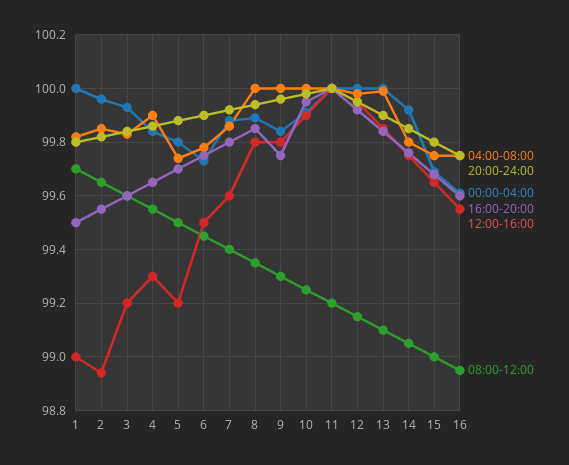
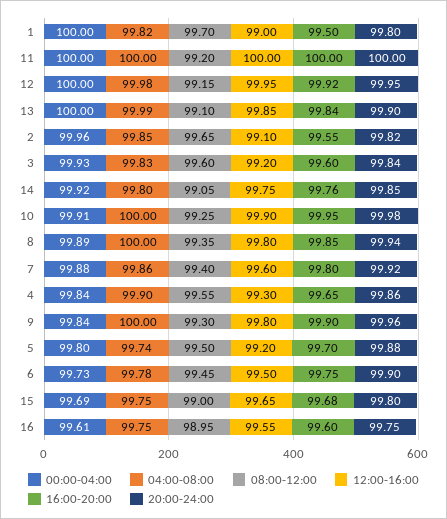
  {
    "04:00-08:00": {
      "1": 99.82,
      "2": 99.85,
      "3": 99.83,
      "4": 99.9,
      "5": 99.74,
      "6": 99.78,
      "7": 99.86,
      "8": 100,
      "9": 100,
      "10": 100,
      "11": 100,
      "12": 99.98,
      "13": 99.99,
      "14": 99.8,
      "15": 99.75,
      "16": 99.75
    },
    "20:00-24:00": {
      "1": 99.8,
      "2": 99.82,
      "3": 99.84,
      "4": 99.86,
      "5": 99.88,
      "6": 99.9,
      "7": 99.92,
      "8": 99.94,
      "9": 99.96,
      "10": 99.98,
      "11": 100,
      "12": 99.95,
      "13": 99.9,
      "14": 99.85,
      "15": 99.8,
      "16": 99.75
    },
    "00:00-04:00": {
      "1": 100,
      "2": 99.96,
      "3": 99.93,
      "4": 99.84,
      "5": 99.8,
      "6": 99.73,
      "7": 99.88,
      "8": 99.89,
      "9": 99.84,
      "10": 99.91,
      "11": 100,
      "12": 100,
      "13": 100,
      "14": 99.92,
      "15": 99.69,
      "16": 99.61
    },
    "16:00-20:00": {
      "1": 99.5,
      "2": 99.55,
      "3": 99.6,
      "4": 99.65,
      "5": 99.7,
      "6": 99.75,
      "7": 99.8,
      "8": 99.85,
-     "9": 99.75,
+     "9": 99.9,
      "10": 99.95,
      "11": 100,
      "12": 99.92,
      "13": 99.84,
      "14": 99.76,
      "15": 99.68,
      "16": 99.6
    },
    "12:00-16:00": {
      "1": 99,
-     "2": 98.95,
+     "2": 99.1,
      "3": 99.2,
      "4": 99.3,
      "5": 99.2,
      "6": 99.5,
      "7": 99.6,
      "8": 99.8,
      "9": 99.8,
      "10": 99.9,
      "11": 100,
      "12": 99.95,
      "13": 99.85,
      "14": 99.75,
      "15": 99.65,
      "16": 99.55
    },
    "08:00-12:00": {
      "1": 99.7,
      "2": 99.65,
      "3": 99.6,
      "4": 99.55,
      "5": 99.5,
      "6": 99.45,
      "7": 99.4,
      "8": 99.35,
      "9": 99.3,
      "10": 99.25,
      "11": 99.2,
      "12": 99.15,
      "13": 99.1,
      "14": 99.05,
      "15": 99,
      "16": 98.95
    }
  }

